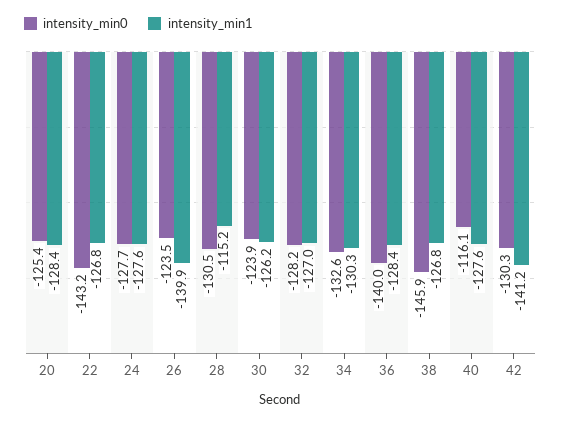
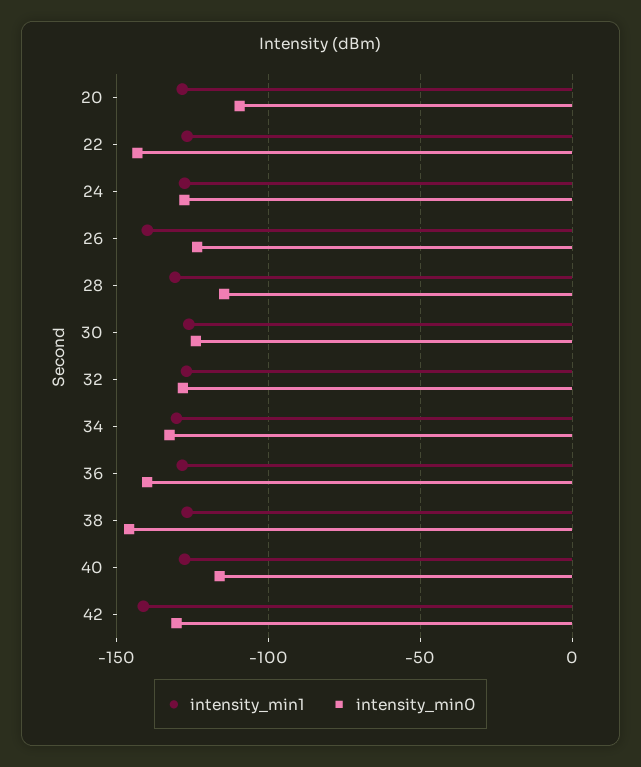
  {
    "intensity_min0": {
-     "20": -125.4,
+     "20": -110,
      "22": -143.2,
      "24": -127.7,
      "26": -123.5,
-     "28": -130.5,
+     "28": -115,
      "30": -123.9,
      "32": -128.2,
      "34": -132.6,
      "36": -140,
      "38": -145.9,
      "40": -116.1,
      "42": -130.3
    },
    "intensity_min1": {
      "20": -128.4,
      "22": -126.8,
      "24": -127.6,
      "26": -139.9,
-     "28": -115.2,
+     "28": -130,
      "30": -126.2,
      "32": -127,
      "34": -130.3,
      "36": -128.4,
      "38": -126.8,
      "40": -127.6,
      "42": -141.2
    }
  }

